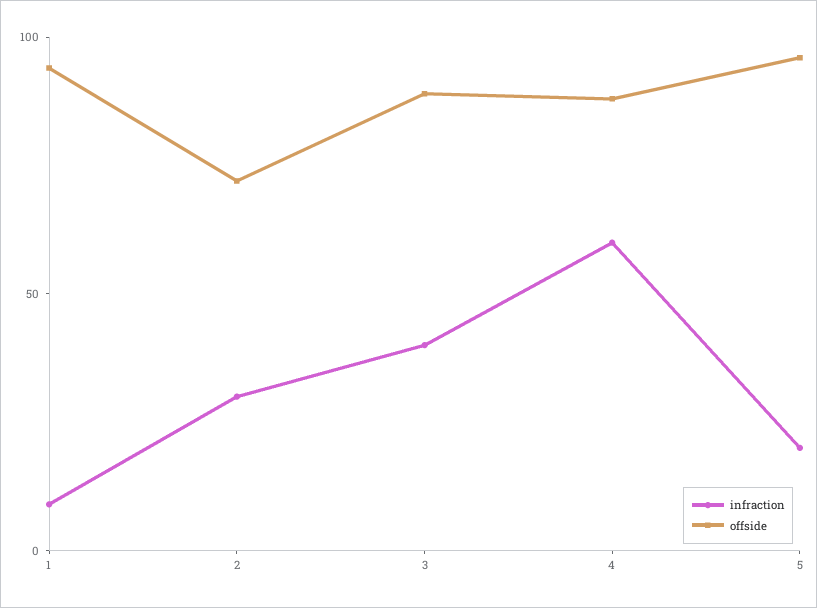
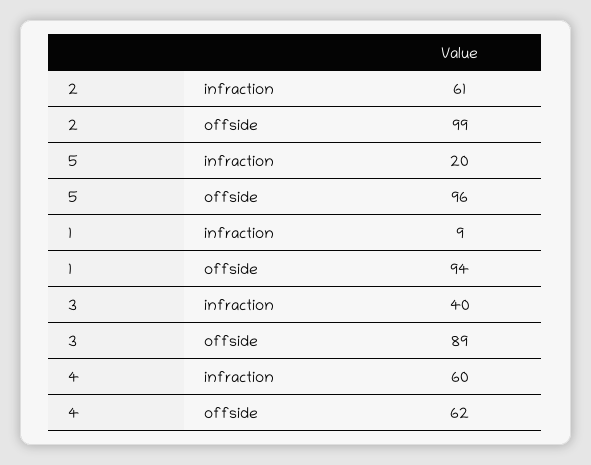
  {
    "infraction": {
      "1": 9,
-     "2": 30,
+     "2": 61,
      "3": 40,
      "4": 60,
      "5": 20
    },
    "offside": {
      "1": 94,
-     "2": 70,
+     "2": 99,
      "3": 89,
-     "4": 90,
+     "4": 62,
      "5": 96
    }
  }

